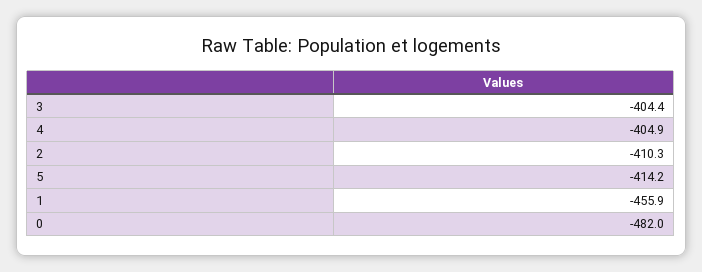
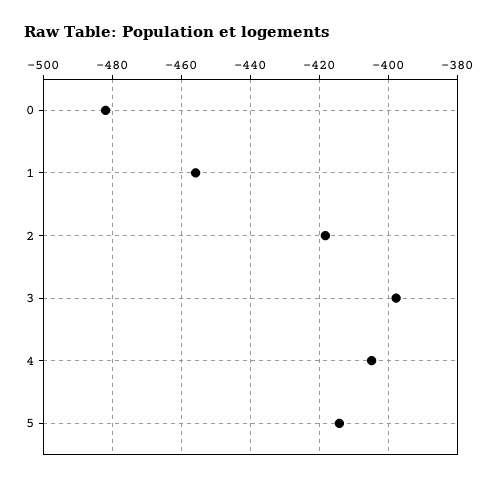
  {
-   "3": -404.4,
+   "3": -398,
    "4": -404.9,
-   "2": -410.3,
+   "2": -418,
    "5": -414.2,
    "1": -455.9,
    "0": -482
  }

